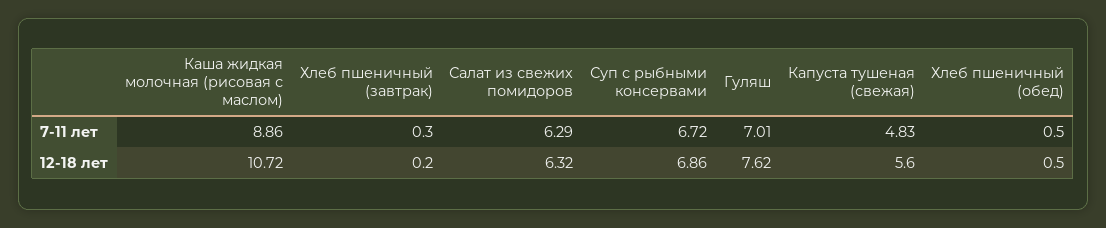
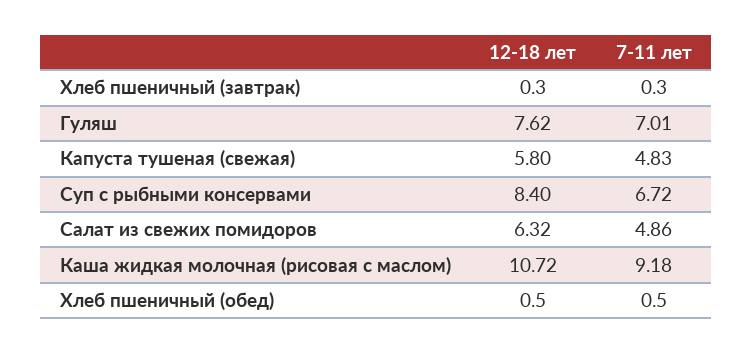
  {
    "Каша жидкая молочная (рисовая с маслом)": {
-     "7-11 лет": 8.86,
+     "7-11 лет": 9.18,
      "12-18 лет": 10.72
    },
    "Хлеб пшеничный (завтрак)": {
      "7-11 лет": 0.3,
-     "12-18 лет": 0.2
+     "12-18 лет": 0.3
    },
    "Салат из свежих помидоров": {
-     "7-11 лет": 6.29,
+     "7-11 лет": 4.86,
      "12-18 лет": 6.32
    },
    "Суп с рыбными консервами": {
      "7-11 лет": 6.72,
-     "12-18 лет": 6.86
+     "12-18 лет": 8.4
    },
    "Гуляш": {
      "7-11 лет": 7.01,
      "12-18 лет": 7.62
    },
    "Капуста тушеная (свежая)": {
      "7-11 лет": 4.83,
-     "12-18 лет": 5.6
+     "12-18 лет": 5.8
    },
    "Хлеб пшеничный (обед)": {
      "7-11 лет": 0.5,
      "12-18 лет": 0.5
    }
  }

